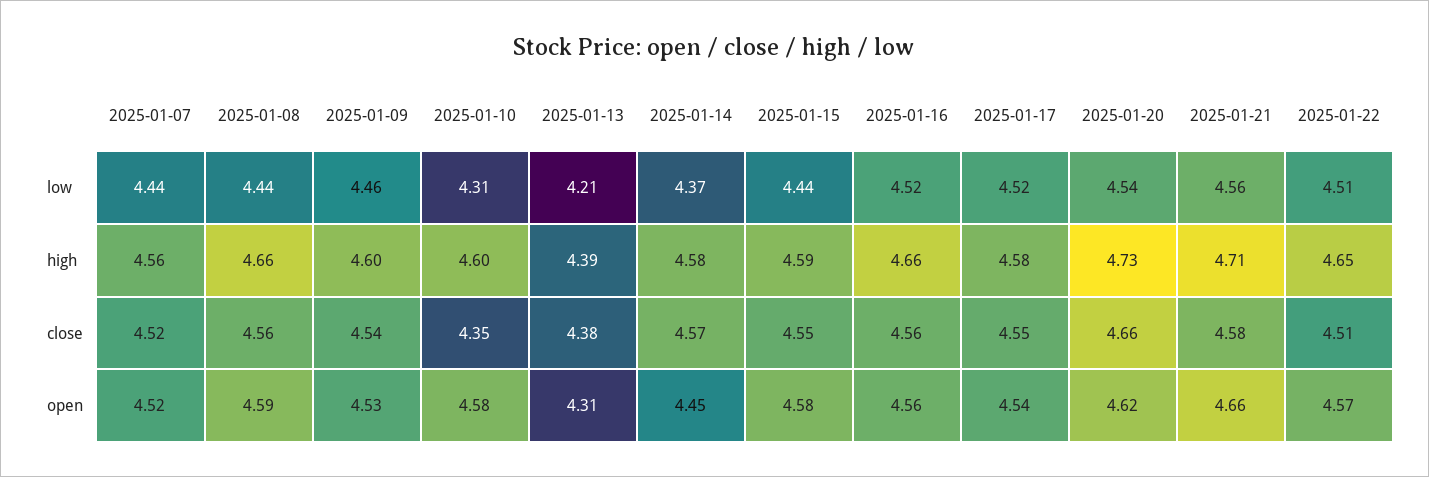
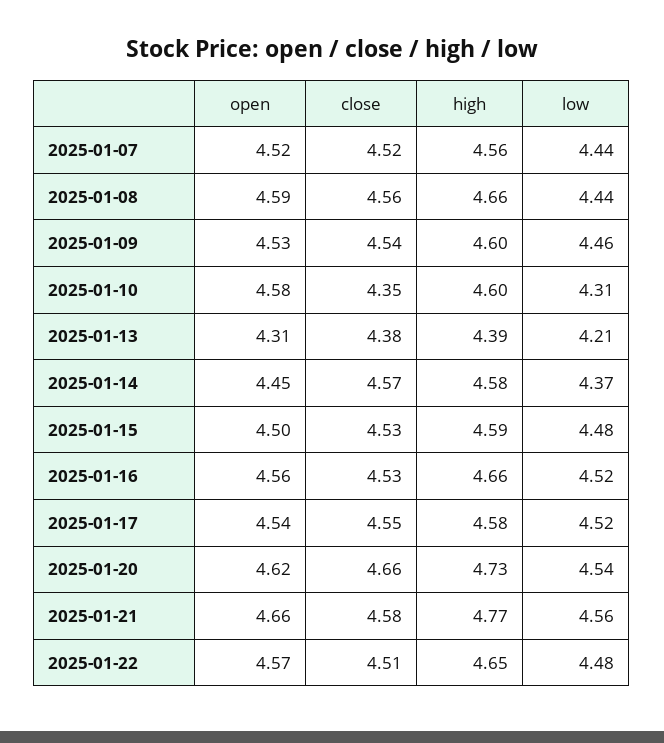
  {
    "2025-01-07": {
      "low": 4.44,
      "high": 4.56,
      "close": 4.52,
      "open": 4.52
    },
    "2025-01-08": {
      "low": 4.44,
      "high": 4.66,
      "close": 4.56,
      "open": 4.59
    },
    "2025-01-09": {
      "low": 4.46,
      "high": 4.6,
      "close": 4.54,
      "open": 4.53
    },
    "2025-01-10": {
      "low": 4.31,
      "high": 4.6,
      "close": 4.35,
      "open": 4.58
    },
    "2025-01-13": {
      "low": 4.21,
      "high": 4.39,
      "close": 4.38,
      "open": 4.31
    },
    "2025-01-14": {
      "low": 4.37,
      "high": 4.58,
      "close": 4.57,
      "open": 4.45
    },
    "2025-01-15": {
-     "low": 4.44,
+     "low": 4.48,
      "high": 4.59,
-     "close": 4.55,
+     "close": 4.53,
-     "open": 4.58
+     "open": 4.5
    },
    "2025-01-16": {
      "low": 4.52,
      "high": 4.66,
-     "close": 4.56,
+     "close": 4.53,
      "open": 4.56
    },
    "2025-01-17": {
      "low": 4.52,
      "high": 4.58,
      "close": 4.55,
      "open": 4.54
    },
    "2025-01-20": {
      "low": 4.54,
      "high": 4.73,
      "close": 4.66,
      "open": 4.62
    },
    "2025-01-21": {
      "low": 4.56,
-     "high": 4.71,
+     "high": 4.77,
      "close": 4.58,
      "open": 4.66
    },
    "2025-01-22": {
-     "low": 4.51,
+     "low": 4.48,
      "high": 4.65,
      "close": 4.51,
      "open": 4.57
    }
  }

